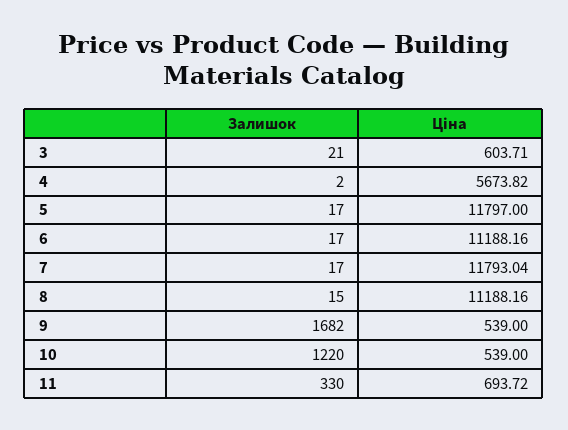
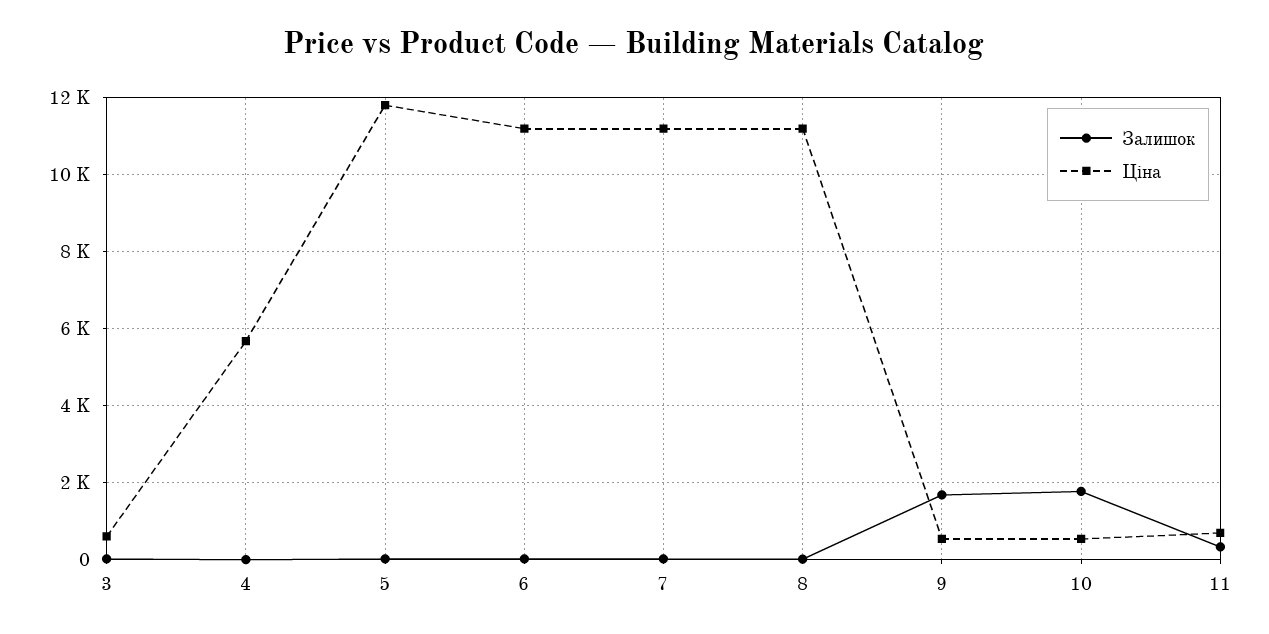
  {
    "Залишок": {
      "3": 21,
      "4": 2,
      "5": 17,
      "6": 17,
      "7": 17,
      "8": 15,
      "9": 1682,
-     "10": 1220,
+     "10": 1800,
      "11": 330
    },
    "Ціна": {
      "3": 603.71,
      "4": 5673.82,
      "5": 11797,
      "6": 11188.16,
-     "7": 11793.04,
+     "7": 11200,
      "8": 11188.16,
      "9": 539,
      "10": 539,
      "11": 693.72
    }
  }

